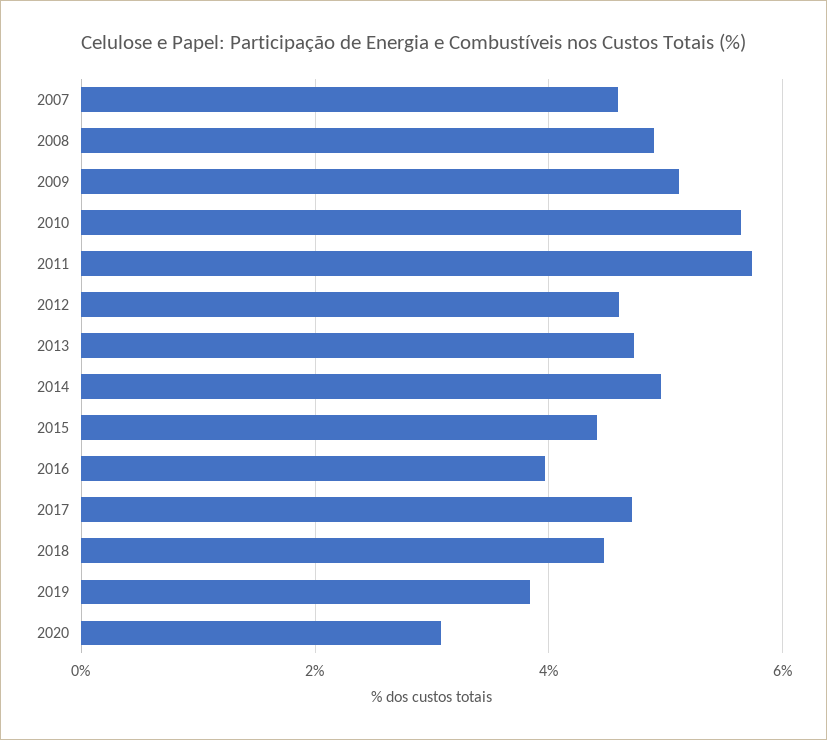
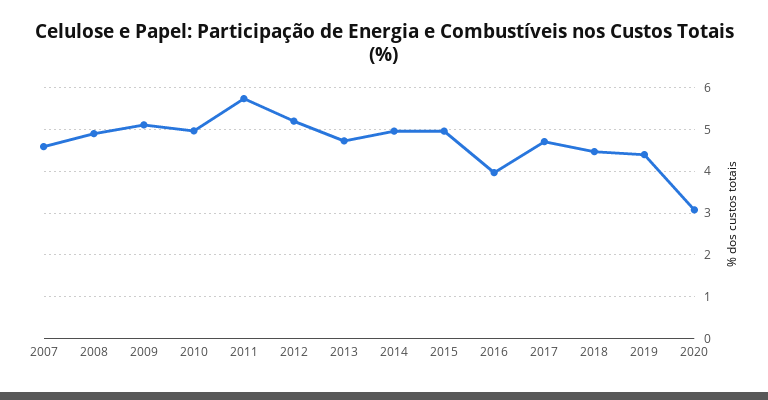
  {
    "2007": 4.6,
    "2008": 5,
    "2009": 5.2,
-   "2010": 5.6,
+   "2010": 5,
    "2011": 5.8,
-   "2012": 4.6,
+   "2012": 5.2,
    "2013": 4.8,
    "2014": 5,
-   "2015": 4.4,
+   "2015": 5,
    "2016": 4,
    "2017": 4.8,
    "2018": 4.4,
-   "2019": 3.8,
+   "2019": 4.4,
    "2020": 3
  }

